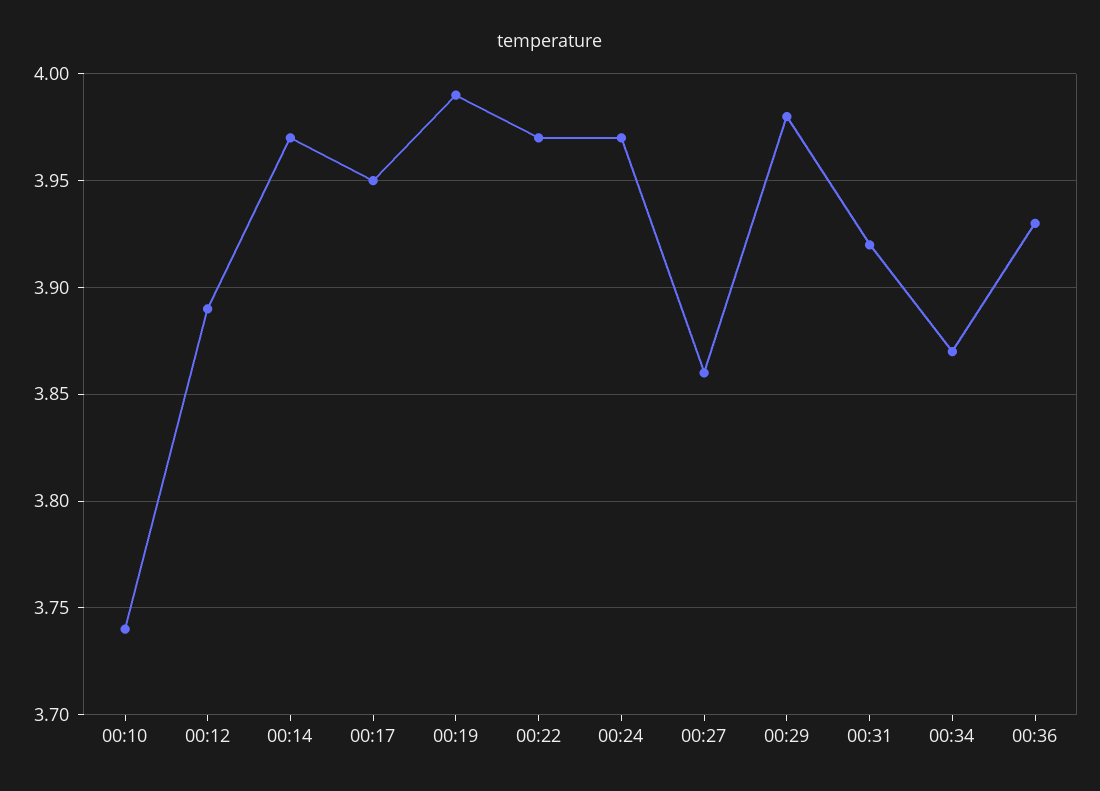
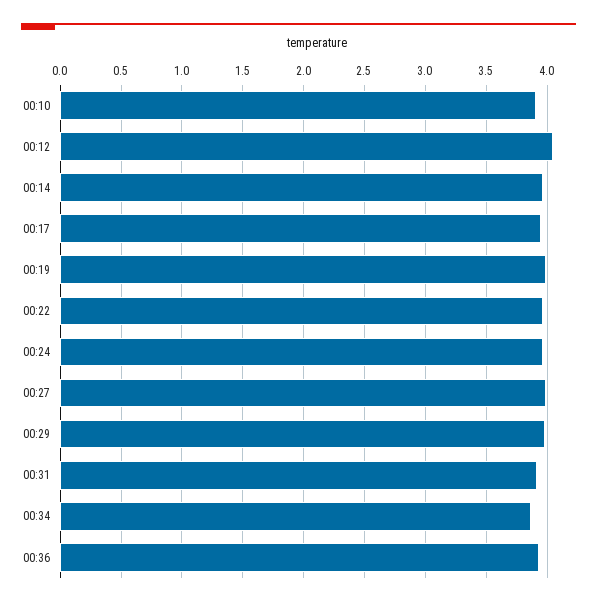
  {
-   "00:10": 3.74,
+   "00:10": 3.9,
-   "00:12": 3.89,
+   "00:12": 4.05,
    "00:14": 3.97,
    "00:17": 3.95,
    "00:19": 3.99,
    "00:22": 3.97,
    "00:24": 3.97,
-   "00:27": 3.86,
+   "00:27": 4,
    "00:29": 3.98,
    "00:31": 3.92,
    "00:34": 3.87,
    "00:36": 3.93
  }

